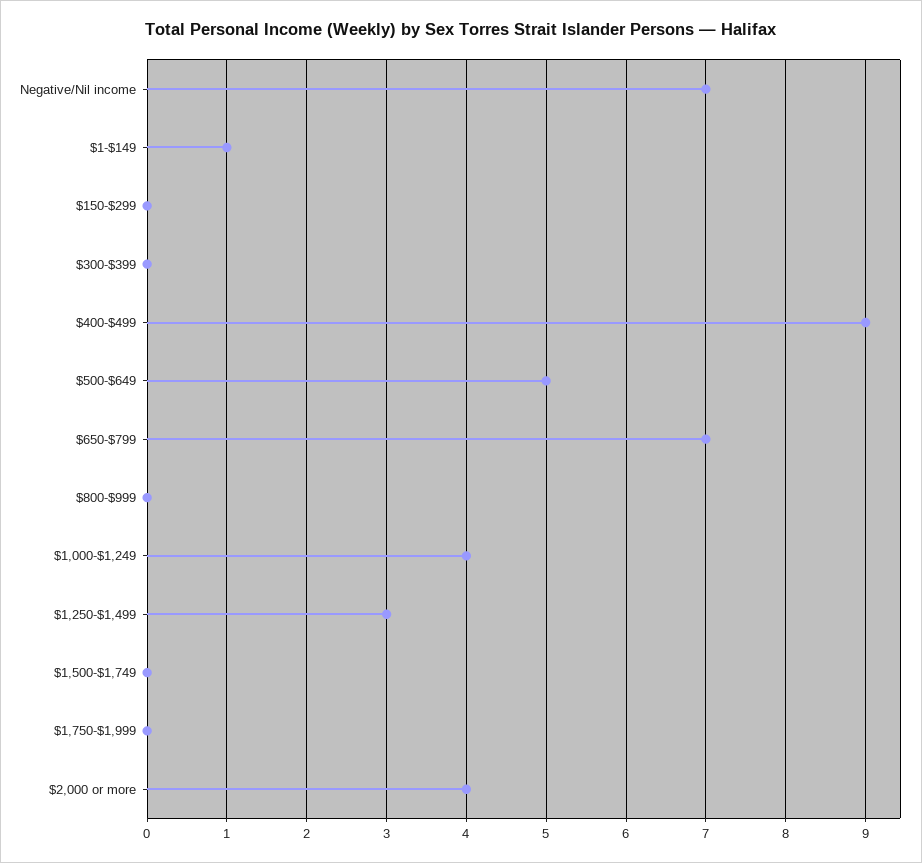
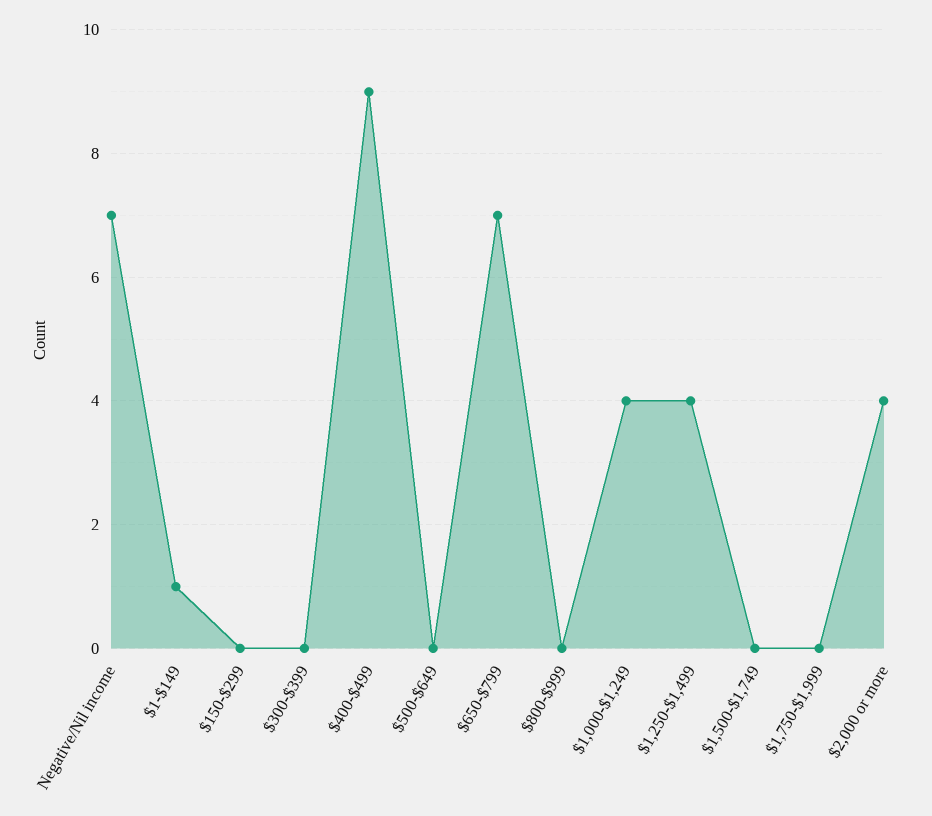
  {
    "Negative/Nil income": 7,
    "$1-$149": 1,
    "$150-$299": 0,
    "$300-$399": 0,
    "$400-$499": 9,
-   "$500-$649": 5,
+   "$500-$649": 0,
    "$650-$799": 7,
    "$800-$999": 0,
    "$1,000-$1,249": 4,
-   "$1,250-$1,499": 3,
+   "$1,250-$1,499": 4,
    "$1,500-$1,749": 0,
    "$1,750-$1,999": 0,
    "$2,000 or more": 4
  }

